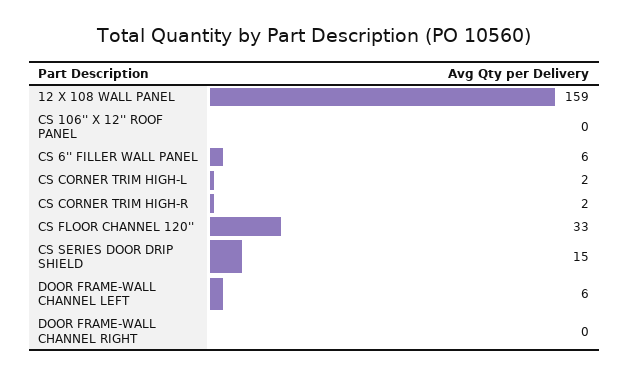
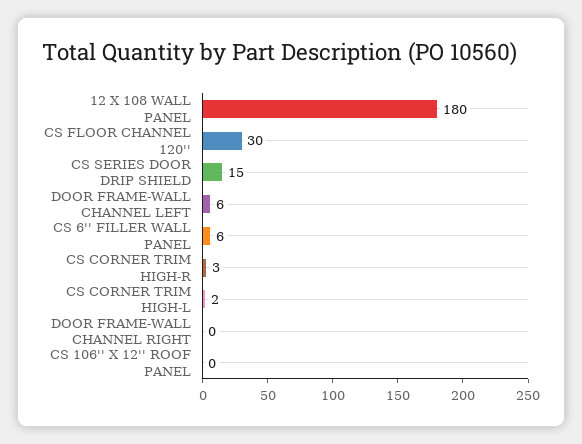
  {
-   "12 X 108 WALL PANEL": 159,
+   "12 X 108 WALL PANEL": 180,
    "CS 106'' X 12'' ROOF PANEL": 0,
    "CS 6'' FILLER WALL PANEL": 6,
    "CS CORNER TRIM HIGH-L": 2,
-   "CS CORNER TRIM HIGH-R": 2,
+   "CS CORNER TRIM HIGH-R": 3,
-   "CS FLOOR CHANNEL 120''": 33,
+   "CS FLOOR CHANNEL 120''": 30,
    "CS SERIES DOOR DRIP SHIELD": 15,
    "DOOR FRAME-WALL CHANNEL LEFT": 6,
    "DOOR FRAME-WALL CHANNEL RIGHT": 0
  }

